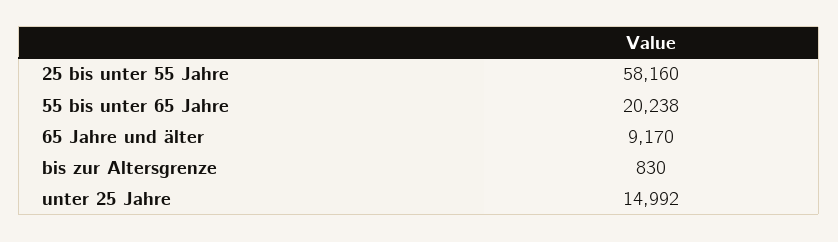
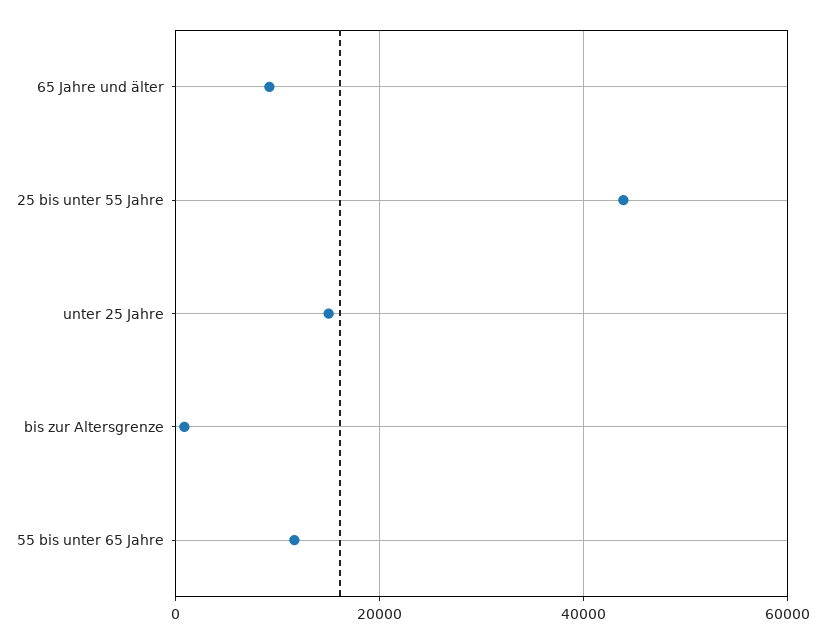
  {
-   "25 bis unter 55 Jahre": 58160,
+   "25 bis unter 55 Jahre": 44000,
-   "55 bis unter 65 Jahre": 20238,
+   "55 bis unter 65 Jahre": 12000,
    "65 Jahre und älter": 9170,
    "bis zur Altersgrenze": 830,
    "unter 25 Jahre": 14992
  }

